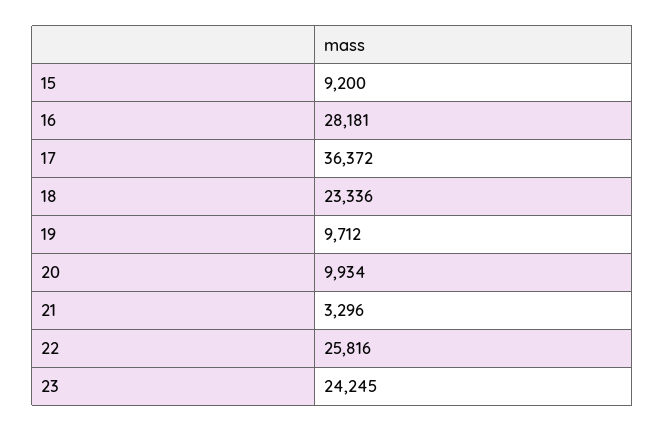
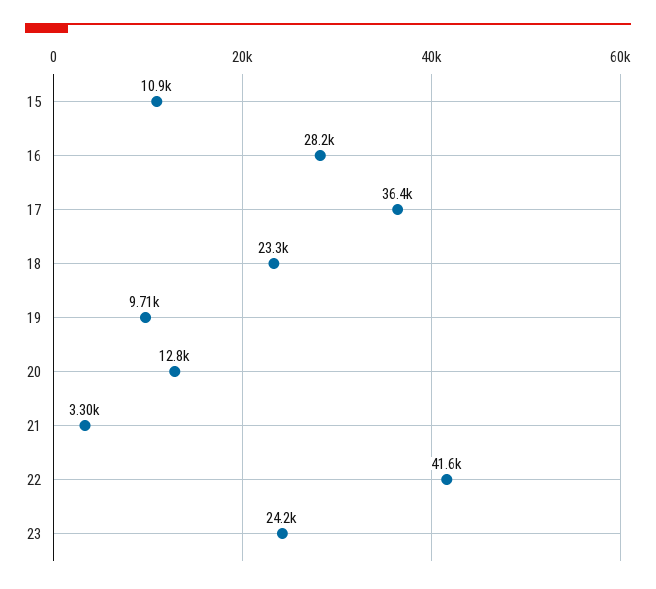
  {
-   "15": 9200,
+   "15": 10900,
    "16": 28181,
    "17": 36372,
    "18": 23336,
    "19": 9712,
-   "20": 9934,
+   "20": 12800,
    "21": 3296,
-   "22": 25816,
+   "22": 41600,
    "23": 24245
  }

